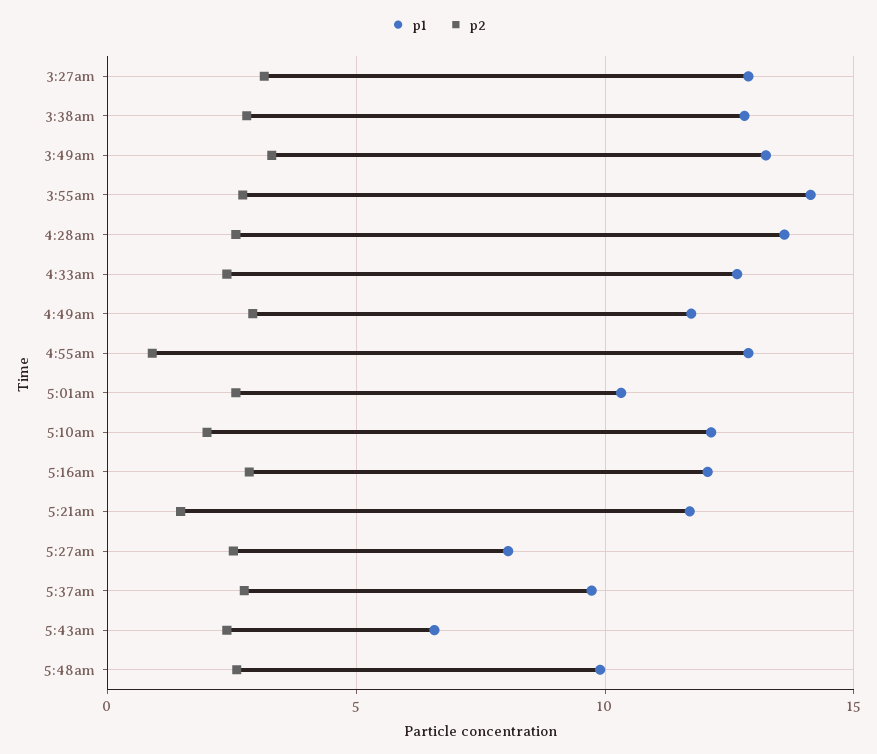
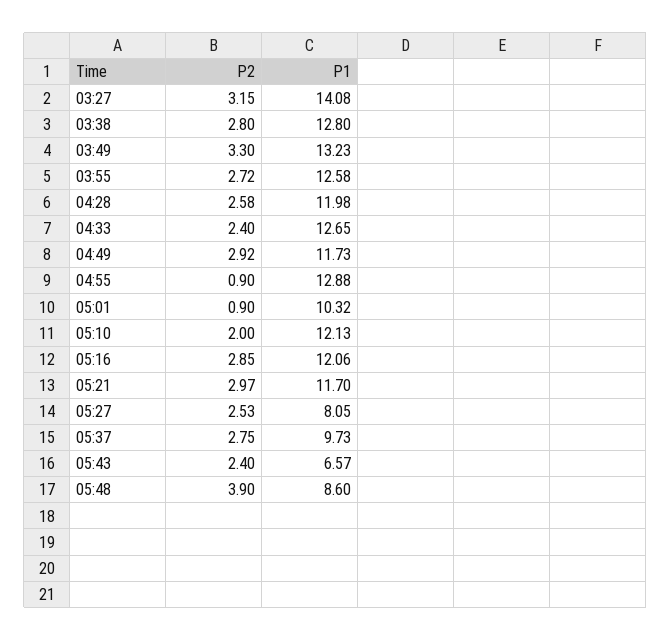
  {
    "p1": {
-     "3:27am": 13,
+     "3:27am": 14.08,
      "3:38am": 12.8,
      "3:49am": 13.23,
-     "3:55am": 14,
+     "3:55am": 12.58,
-     "4:28am": 13.5,
+     "4:28am": 11.98,
      "4:33am": 12.65,
      "4:49am": 11.73,
      "4:55am": 12.88,
      "5:01am": 10.32,
      "5:10am": 12.13,
      "5:16am": 12.06,
      "5:21am": 11.7,
      "5:27am": 8.05,
      "5:37am": 9.73,
      "5:43am": 6.57,
-     "5:48am": 10
+     "5:48am": 8.6
    },
    "p2": {
      "3:27am": 3.15,
      "3:38am": 2.8,
      "3:49am": 3.3,
      "3:55am": 2.72,
      "4:28am": 2.58,
      "4:33am": 2.4,
      "4:49am": 2.92,
      "4:55am": 0.9,
-     "5:01am": 2.5,
+     "5:01am": 0.9,
      "5:10am": 2,
      "5:16am": 2.85,
-     "5:21am": 1.5,
+     "5:21am": 2.97,
      "5:27am": 2.53,
      "5:37am": 2.75,
      "5:43am": 2.4,
-     "5:48am": 2.5
+     "5:48am": 3.9
    }
  }

